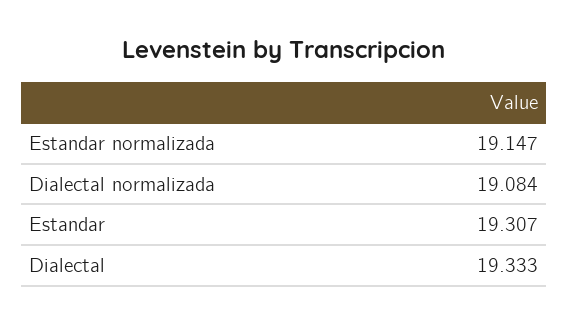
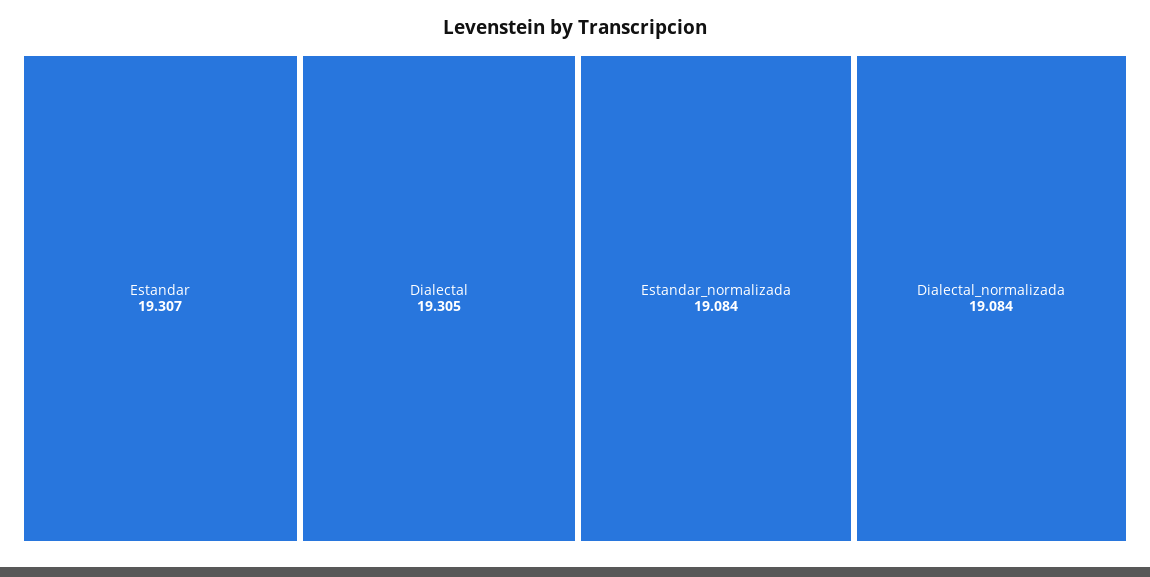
  {
-   "Estandar normalizada": 19.147,
+   "Estandar normalizada": 19.084,
    "Dialectal normalizada": 19.084,
    "Estandar": 19.307,
-   "Dialectal": 19.333
+   "Dialectal": 19.305
  }

